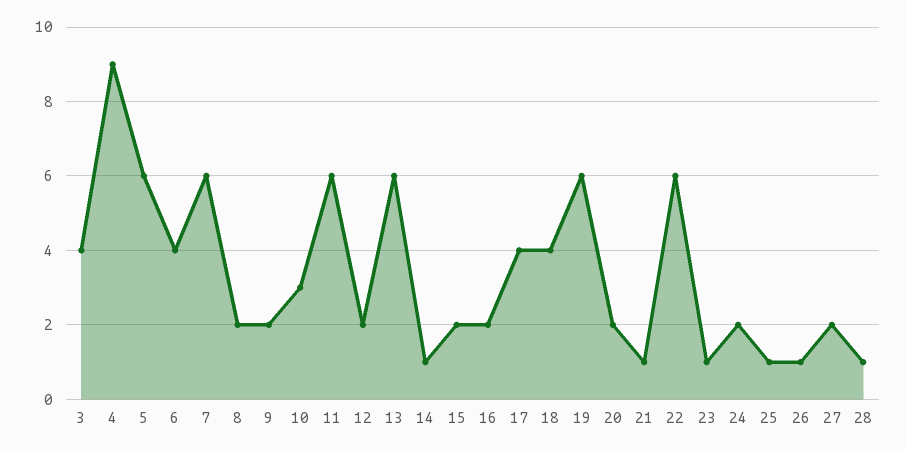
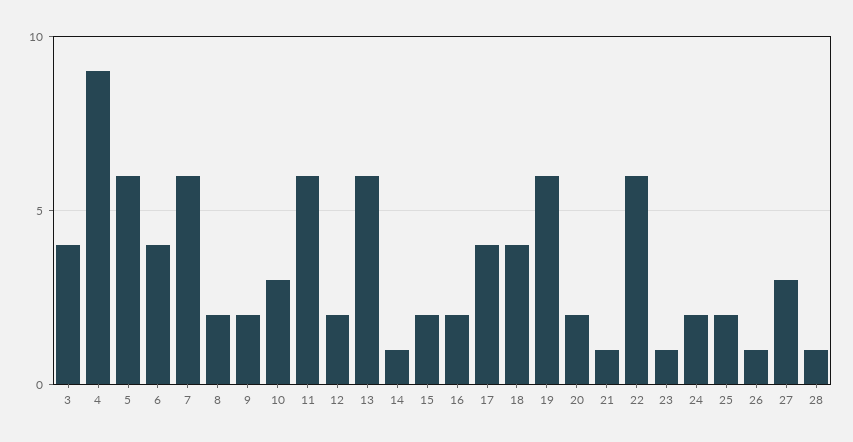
  {
    "3": 4,
    "4": 9,
    "5": 6,
    "6": 4,
    "7": 6,
    "8": 2,
    "9": 2,
    "10": 3,
    "11": 6,
    "12": 2,
    "13": 6,
    "14": 1,
    "15": 2,
    "16": 2,
    "17": 4,
    "18": 4,
    "19": 6,
    "20": 2,
    "21": 1,
    "22": 6,
    "23": 1,
    "24": 2,
-   "25": 1,
+   "25": 2,
    "26": 1,
-   "27": 2,
+   "27": 3,
    "28": 1
  }

